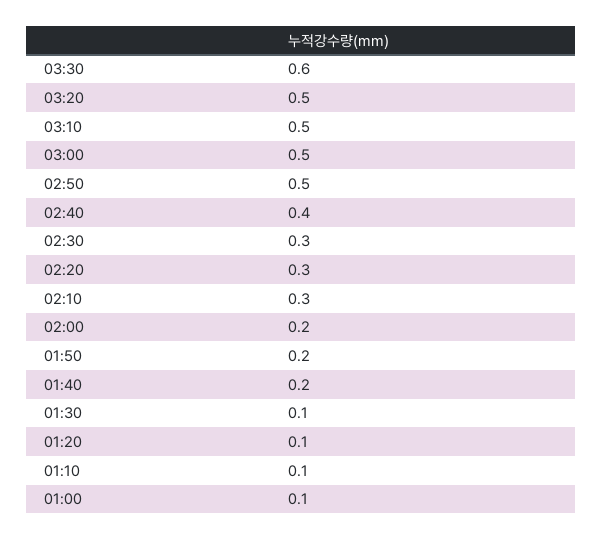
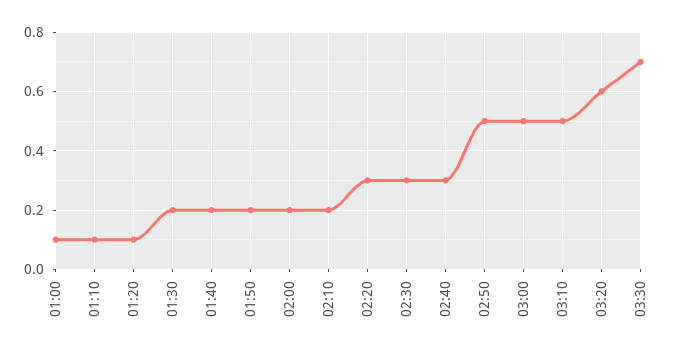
  {
-   "03:30": 0.6,
+   "03:30": 0.7,
-   "03:20": 0.5,
+   "03:20": 0.6,
    "03:10": 0.5,
    "03:00": 0.5,
    "02:50": 0.5,
-   "02:40": 0.4,
+   "02:40": 0.3,
    "02:30": 0.3,
    "02:20": 0.3,
-   "02:10": 0.3,
+   "02:10": 0.2,
    "02:00": 0.2,
    "01:50": 0.2,
    "01:40": 0.2,
-   "01:30": 0.1,
+   "01:30": 0.2,
    "01:20": 0.1,
    "01:10": 0.1,
    "01:00": 0.1
  }

